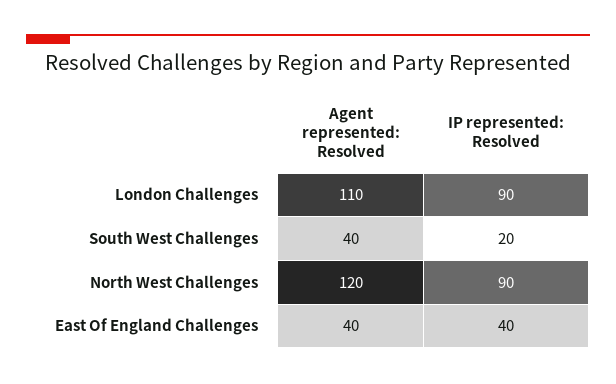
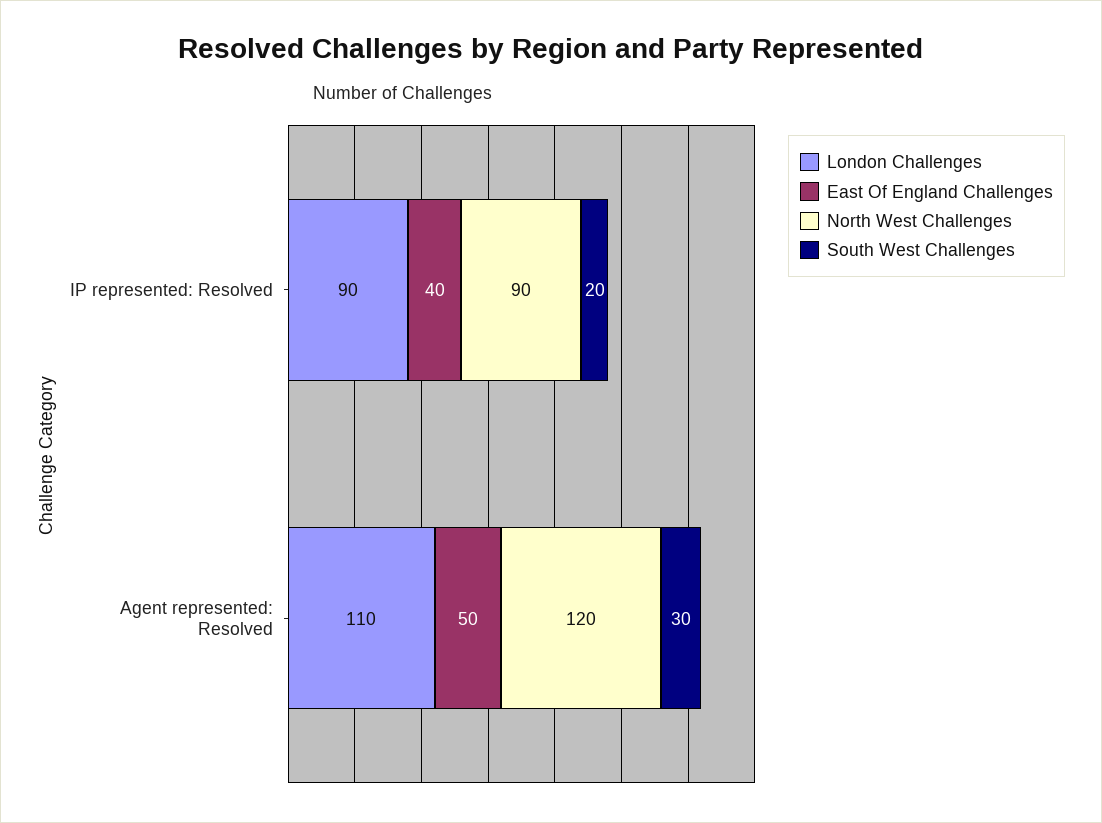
  {
    "London Challenges": {
      "Agent represented: Resolved": 110,
      "IP represented: Resolved": 90
    },
    "South West Challenges": {
-     "Agent represented: Resolved": 40,
+     "Agent represented: Resolved": 30,
      "IP represented: Resolved": 20
    },
    "North West Challenges": {
      "Agent represented: Resolved": 120,
      "IP represented: Resolved": 90
    },
    "East Of England Challenges": {
-     "Agent represented: Resolved": 40,
+     "Agent represented: Resolved": 50,
      "IP represented: Resolved": 40
    }
  }

